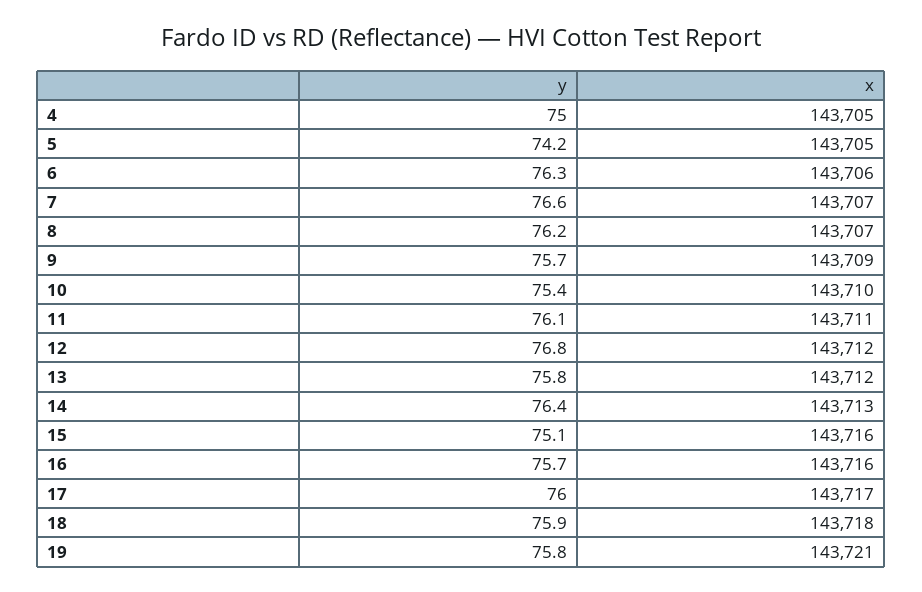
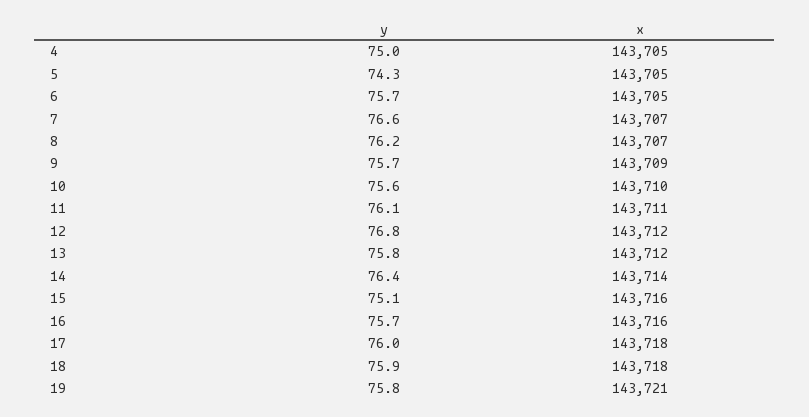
  {
    "y": {
      "4": 75,
-     "5": 74.2,
+     "5": 74.3,
-     "6": 76.3,
+     "6": 75.7,
      "7": 76.6,
      "8": 76.2,
      "9": 75.7,
-     "10": 75.4,
+     "10": 75.6,
      "11": 76.1,
      "12": 76.8,
      "13": 75.8,
      "14": 76.4,
      "15": 75.1,
      "16": 75.7,
      "17": 76,
      "18": 75.9,
      "19": 75.8
    },
    "x": {
      "4": 143705,
      "5": 143705,
-     "6": 143706,
+     "6": 143705,
      "7": 143707,
      "8": 143707,
      "9": 143709,
      "10": 143710,
      "11": 143711,
      "12": 143712,
      "13": 143712,
-     "14": 143713,
+     "14": 143714,
      "15": 143716,
      "16": 143716,
-     "17": 143717,
+     "17": 143718,
      "18": 143718,
      "19": 143721
    }
  }

